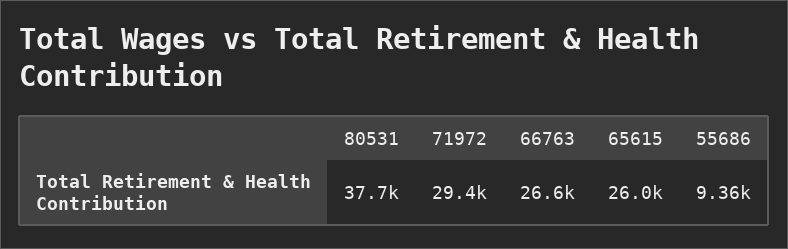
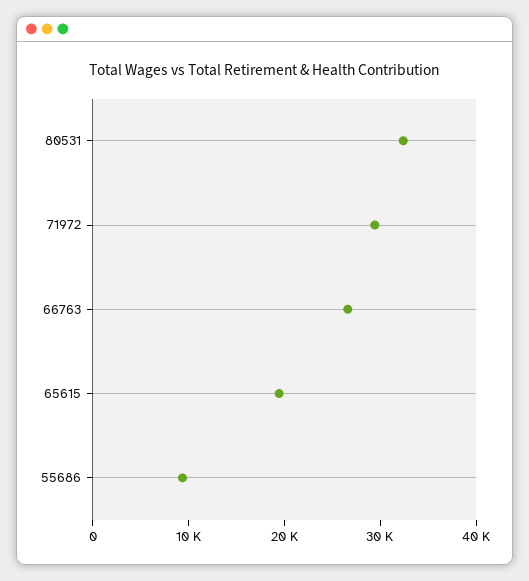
  {
-   "80531": 37700,
+   "80531": 32000,
    "71972": 29400,
    "66763": 26600,
-   "65615": 26000,
+   "65615": 20000,
    "55686": 9360
  }

